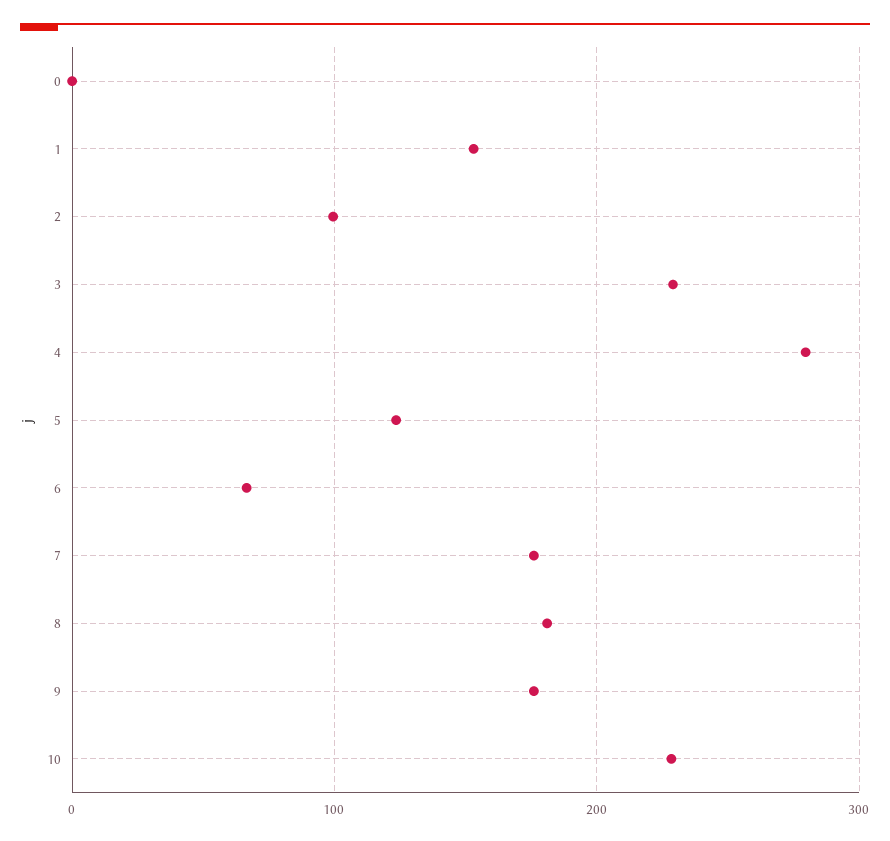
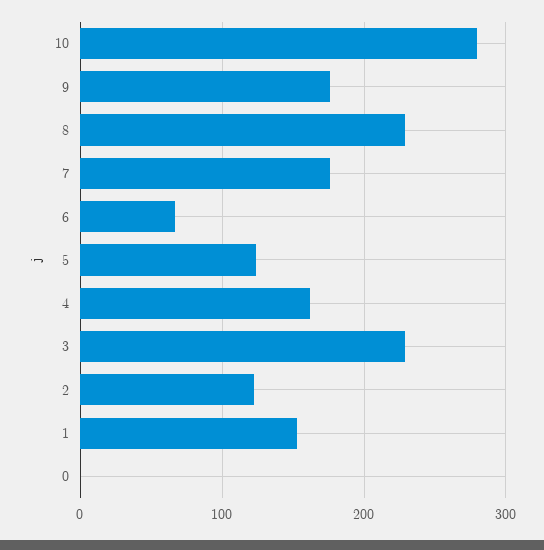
  {
    "0": 0,
    "1": 150,
-   "2": 100,
+   "2": 120,
    "3": 230,
-   "4": 280,
+   "4": 160,
    "5": 120,
    "6": 70,
    "7": 180,
-   "8": 180,
+   "8": 230,
    "9": 180,
-   "10": 230
+   "10": 280
  }

